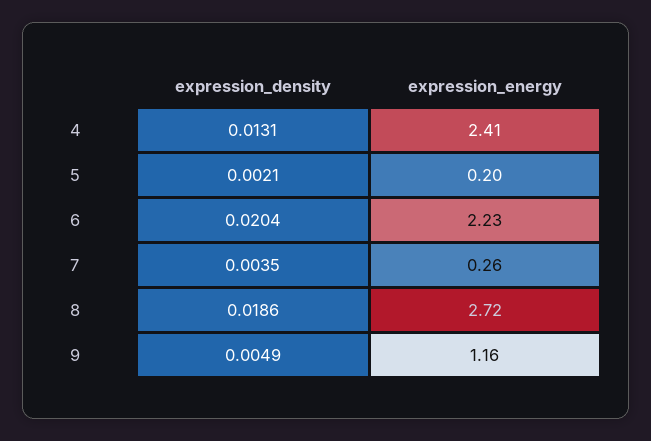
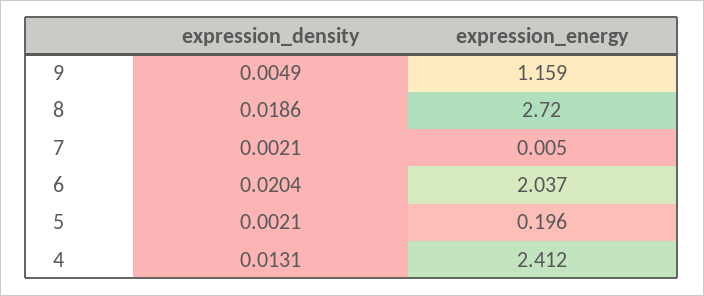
  {
    "expression_density": {
      "4": 0.0131,
      "5": 0.0021,
      "6": 0.0204,
-     "7": 0.0035,
+     "7": 0.0021,
      "8": 0.0186,
      "9": 0.0049
    },
    "expression_energy": {
      "4": 2.412,
      "5": 0.196,
-     "6": 2.23,
+     "6": 2.037,
-     "7": 0.26,
+     "7": 0.005,
      "8": 2.72,
      "9": 1.159
    }
  }

